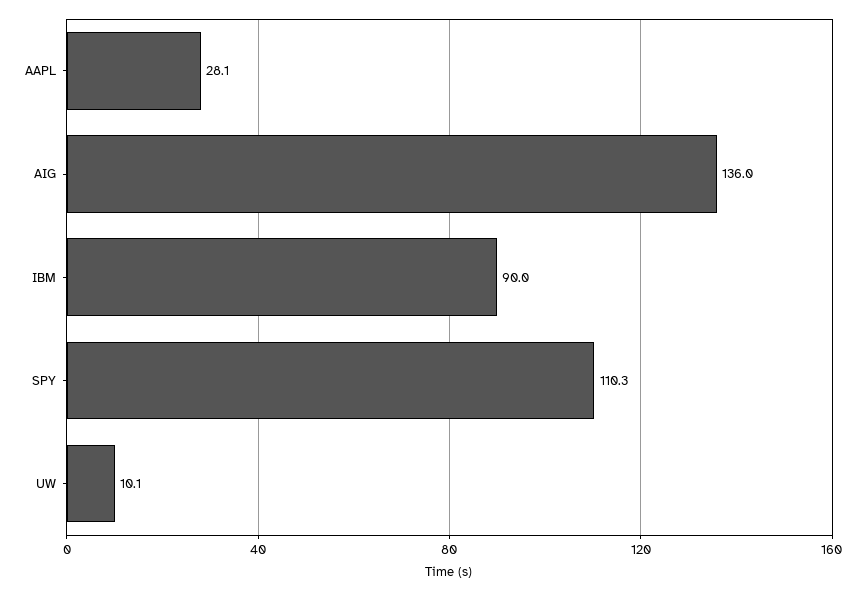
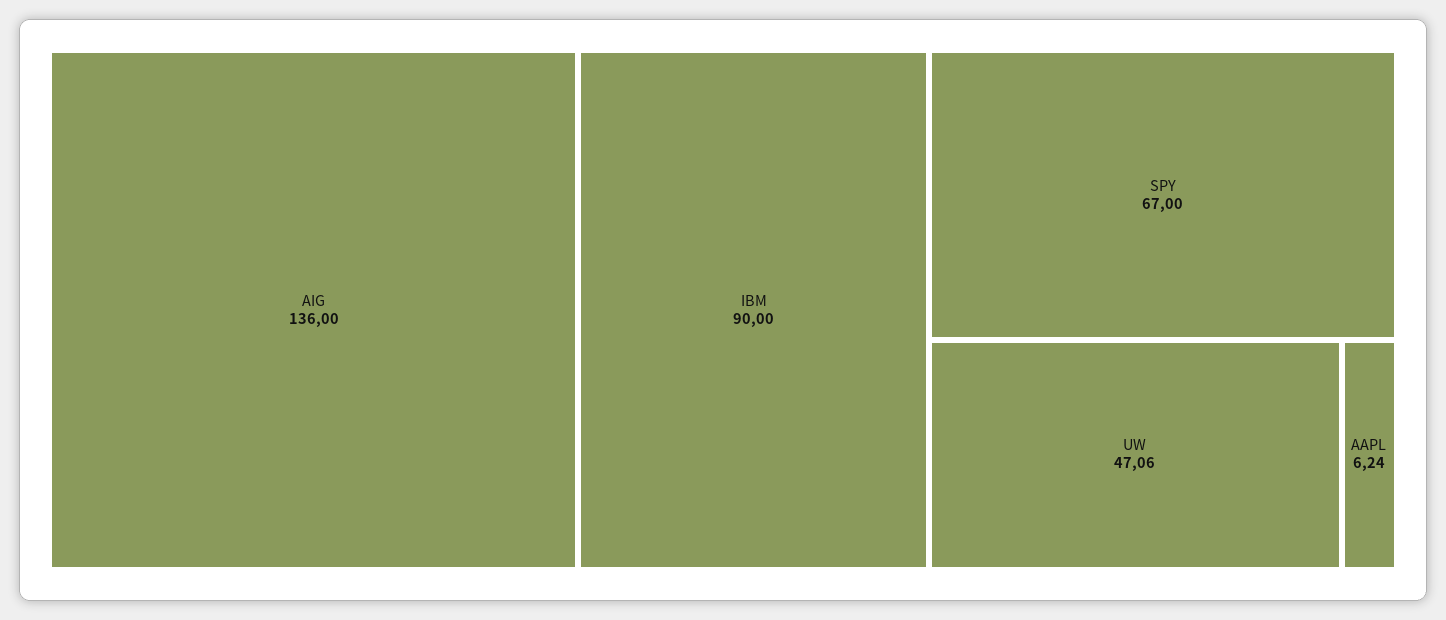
  {
-   "AAPL": 28.1,
+   "AAPL": 6.24,
    "AIG": 136,
    "IBM": 90,
-   "SPY": 110.3,
+   "SPY": 67,
-   "UW": 10.1
+   "UW": 47.06
  }

